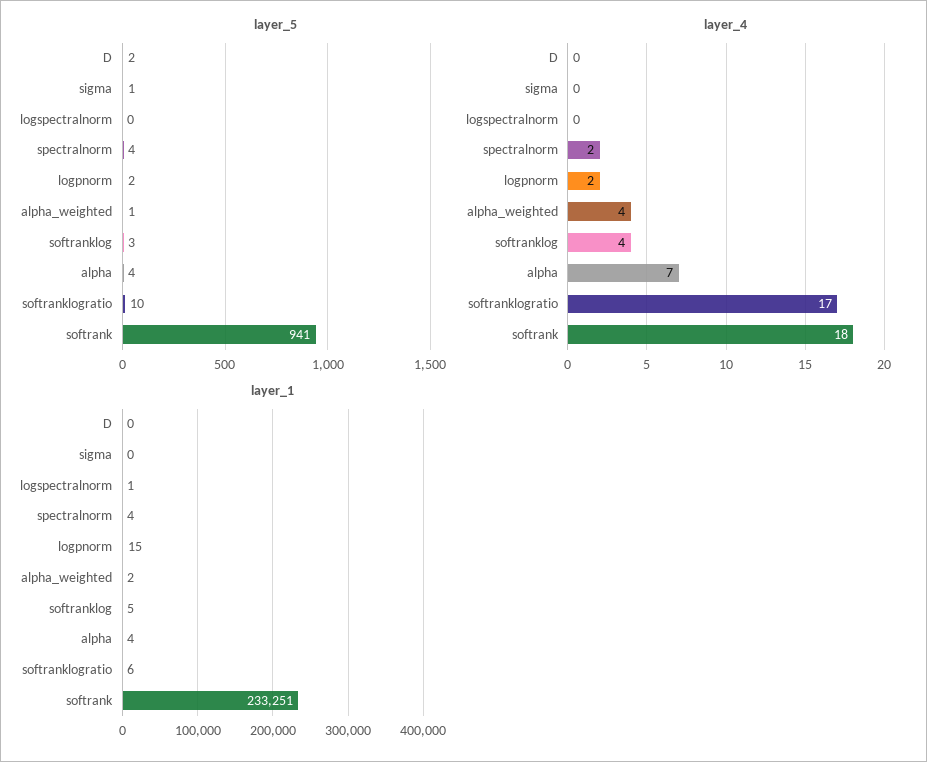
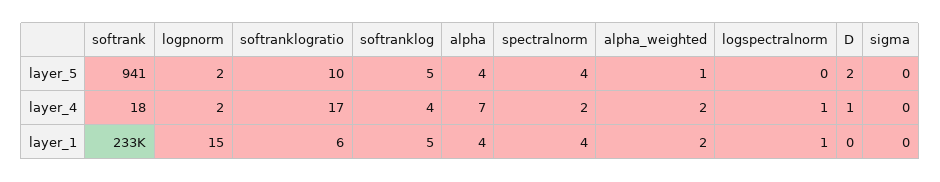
  {
    "layer_5": {
      "D": 2,
-     "sigma": 1,
+     "sigma": 0,
      "logspectralnorm": 0,
      "spectralnorm": 4,
      "logpnorm": 2,
      "alpha_weighted": 1,
-     "softranklog": 3,
+     "softranklog": 5,
      "alpha": 4,
      "softranklogratio": 10,
      "softrank": 941
    },
    "layer_4": {
-     "D": 0,
+     "D": 1,
      "sigma": 0,
-     "logspectralnorm": 0,
+     "logspectralnorm": 1,
      "spectralnorm": 2,
      "logpnorm": 2,
-     "alpha_weighted": 4,
+     "alpha_weighted": 2,
      "softranklog": 4,
      "alpha": 7,
      "softranklogratio": 17,
      "softrank": 18
    },
    "layer_1": {
      "D": 0,
      "sigma": 0,
      "logspectralnorm": 1,
      "spectralnorm": 4,
      "logpnorm": 15,
      "alpha_weighted": 2,
      "softranklog": 5,
      "alpha": 4,
      "softranklogratio": 6,
      "softrank": 233251
    }
  }

